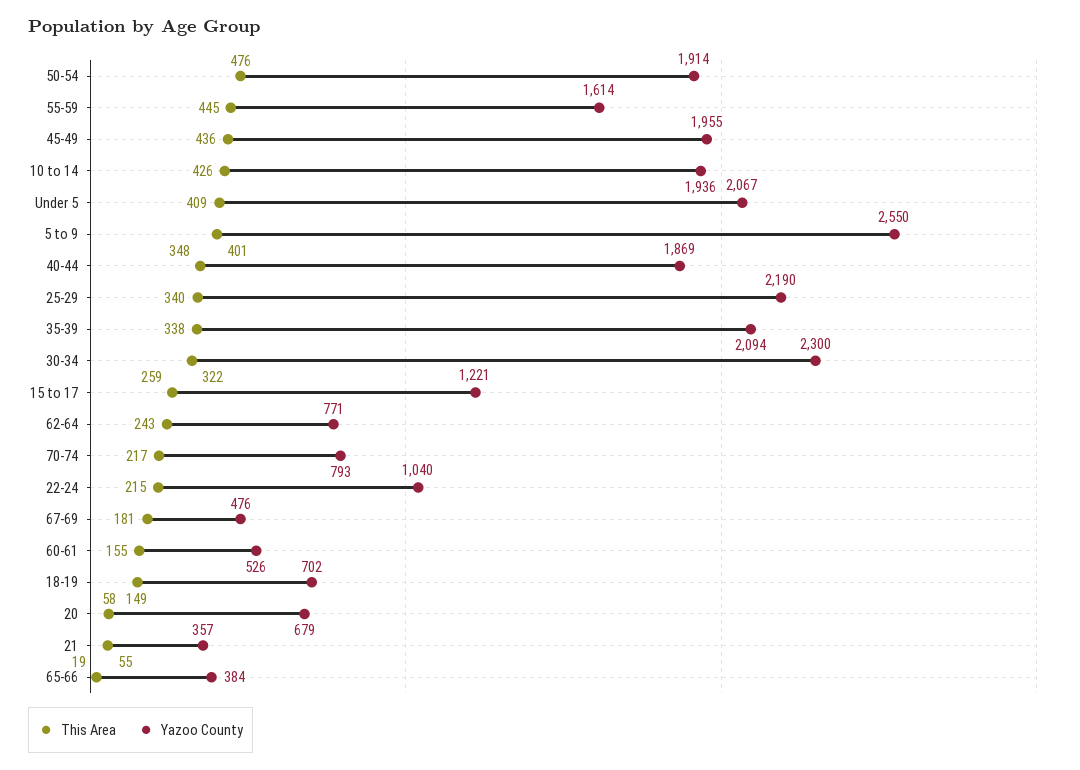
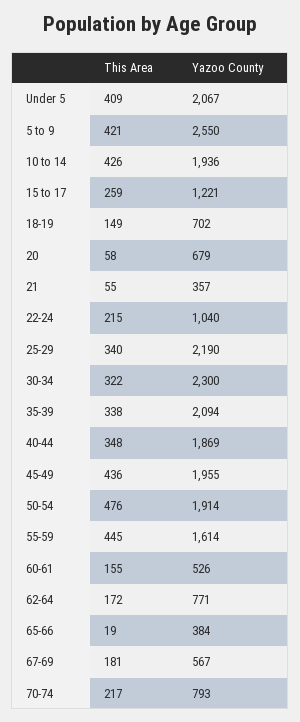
  {
    "This Area": {
      "50-54": 476,
      "55-59": 445,
      "45-49": 436,
      "10 to 14": 426,
      "Under 5": 409,
-     "5 to 9": 401,
+     "5 to 9": 421,
      "40-44": 348,
      "25-29": 340,
      "35-39": 338,
      "30-34": 322,
      "15 to 17": 259,
-     "62-64": 243,
+     "62-64": 172,
      "70-74": 217,
      "22-24": 215,
      "67-69": 181,
      "60-61": 155,
      "18-19": 149,
      "20": 58,
      "21": 55,
      "65-66": 19
    },
    "Yazoo County": {
      "50-54": 1914,
      "55-59": 1614,
      "45-49": 1955,
      "10 to 14": 1936,
      "Under 5": 2067,
      "5 to 9": 2550,
      "40-44": 1869,
      "25-29": 2190,
      "35-39": 2094,
      "30-34": 2300,
      "15 to 17": 1221,
      "62-64": 771,
      "70-74": 793,
      "22-24": 1040,
-     "67-69": 476,
+     "67-69": 567,
      "60-61": 526,
      "18-19": 702,
      "20": 679,
      "21": 357,
      "65-66": 384
    }
  }

